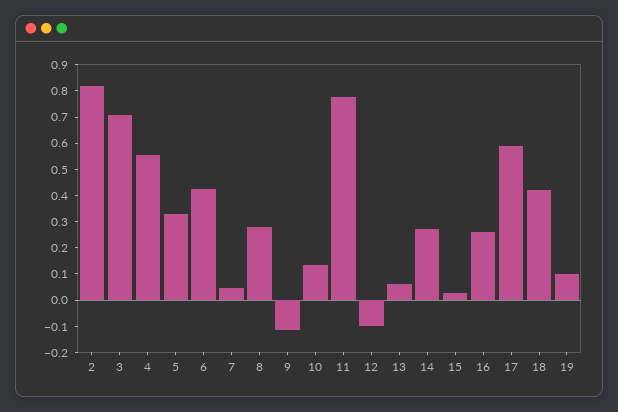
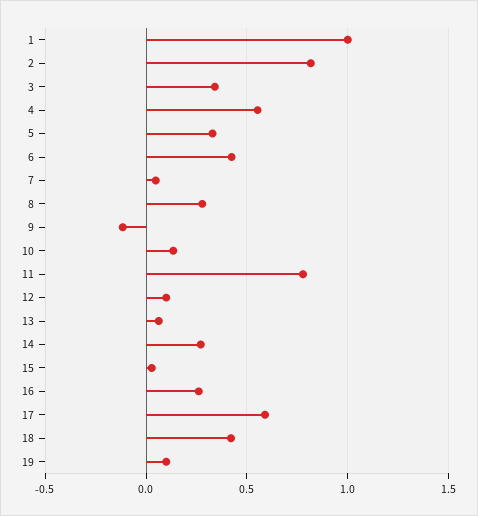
  {
    "2": 0.8,
-   "3": 0.7,
+   "3": 0.35,
    "4": 0.55,
    "5": 0.35,
    "6": 0.4,
    "7": 0.05,
    "8": 0.3,
    "9": -0.1,
    "10": 0.15,
    "11": 0.8,
-   "12": -0.1,
+   "12": 0.1,
    "13": 0.05,
    "14": 0.25,
    "15": 0.05,
    "16": 0.25,
    "17": 0.6,
    "18": 0.4,
-   "19": 0.1
+   "19": 0.1,
+   "1": 1
  }

